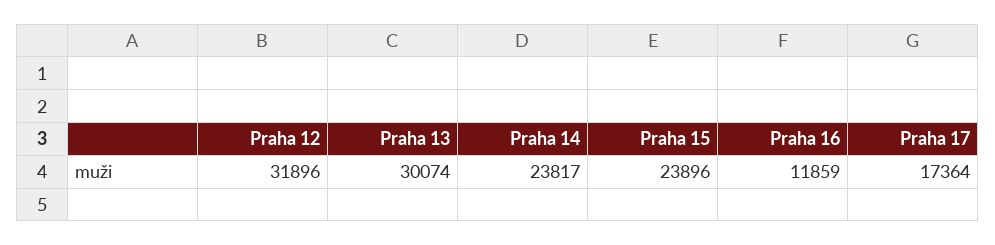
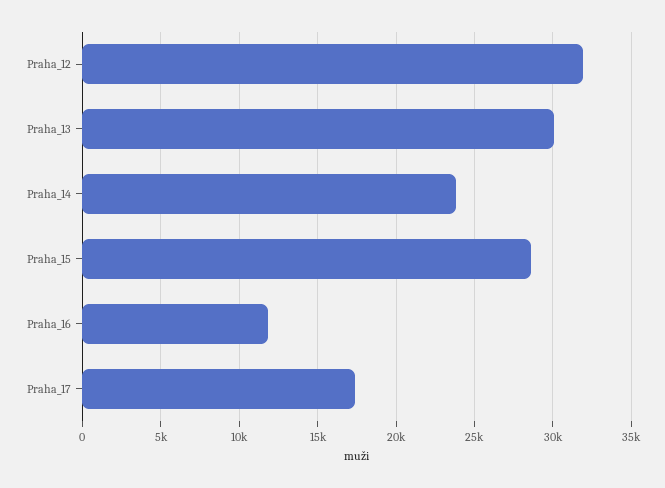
  {
    "Praha 12": 31896,
    "Praha 13": 30074,
    "Praha 14": 23817,
-   "Praha 15": 23896,
+   "Praha 15": 28500,
    "Praha 16": 11859,
    "Praha 17": 17364
  }

